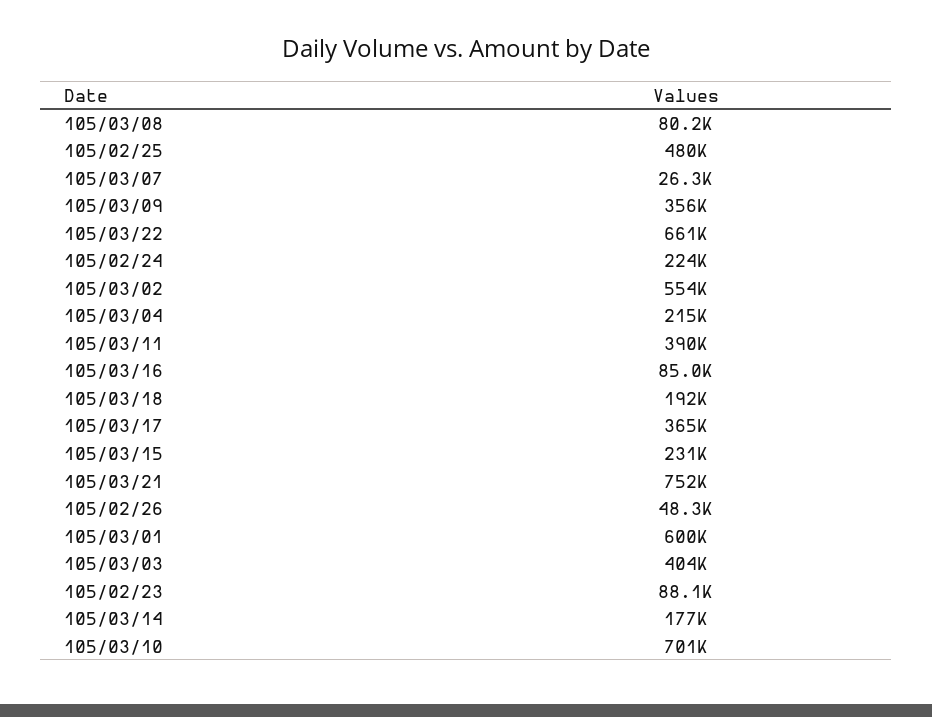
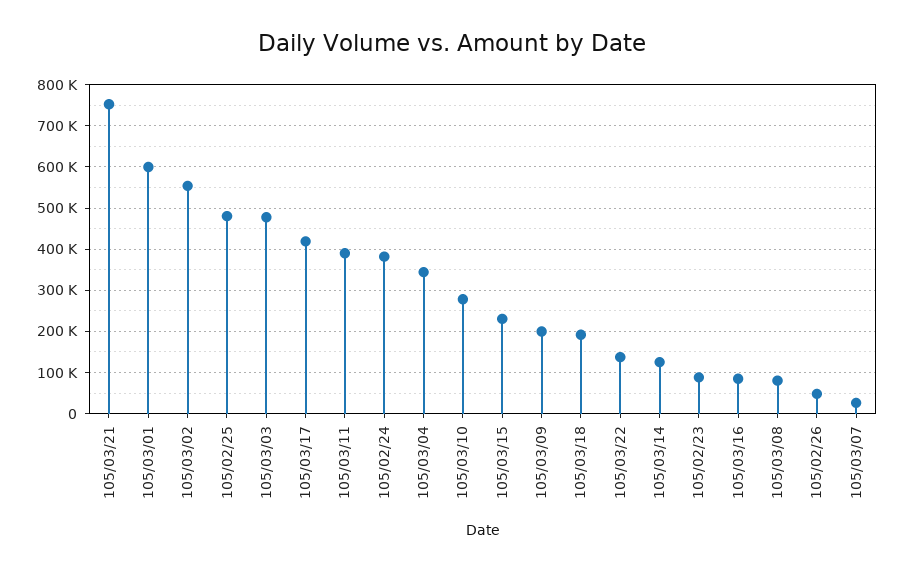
  {
    "105/03/08": 80200,
    "105/02/25": 480000,
    "105/03/07": 26300,
-   "105/03/09": 356000,
+   "105/03/09": 200000,
-   "105/03/22": 661000,
+   "105/03/22": 140000,
-   "105/02/24": 224000,
+   "105/02/24": 380000,
    "105/03/02": 554000,
-   "105/03/04": 215000,
+   "105/03/04": 340000,
    "105/03/11": 390000,
    "105/03/16": 85000,
    "105/03/18": 192000,
-   "105/03/17": 365000,
+   "105/03/17": 420000,
    "105/03/15": 231000,
    "105/03/21": 752000,
    "105/02/26": 48300,
    "105/03/01": 600000,
-   "105/03/03": 404000,
+   "105/03/03": 480000,
    "105/02/23": 88100,
-   "105/03/14": 177000,
+   "105/03/14": 120000,
-   "105/03/10": 701000
+   "105/03/10": 280000
  }

